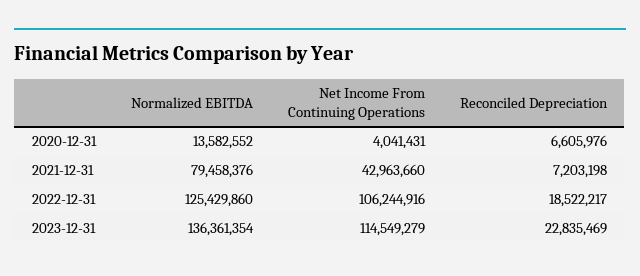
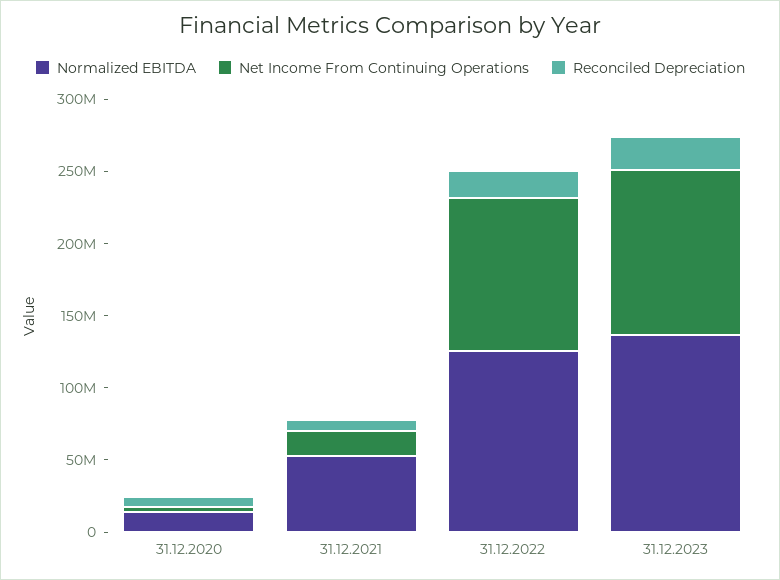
  {
    "Normalized EBITDA": {
      "2020-12-31": 13582552,
-     "2021-12-31": 79458376,
+     "2021-12-31": 50000000,
      "2022-12-31": 125429860,
      "2023-12-31": 136361354
    },
    "Net Income From Continuing Operations": {
      "2020-12-31": 4041431,
-     "2021-12-31": 42963660,
+     "2021-12-31": 20000000,
      "2022-12-31": 106244916,
      "2023-12-31": 114549279
    },
    "Reconciled Depreciation": {
      "2020-12-31": 6605976,
      "2021-12-31": 7203198,
      "2022-12-31": 18522217,
      "2023-12-31": 22835469
    }
  }

